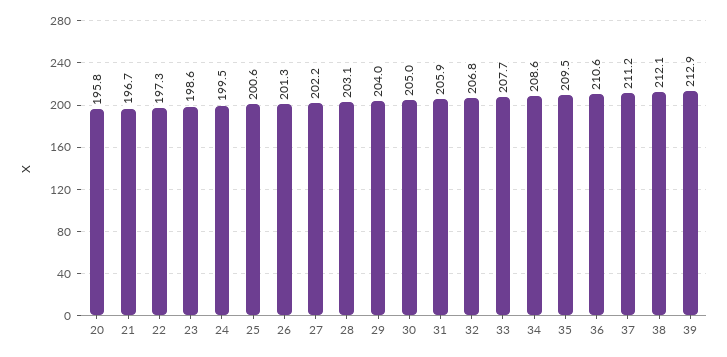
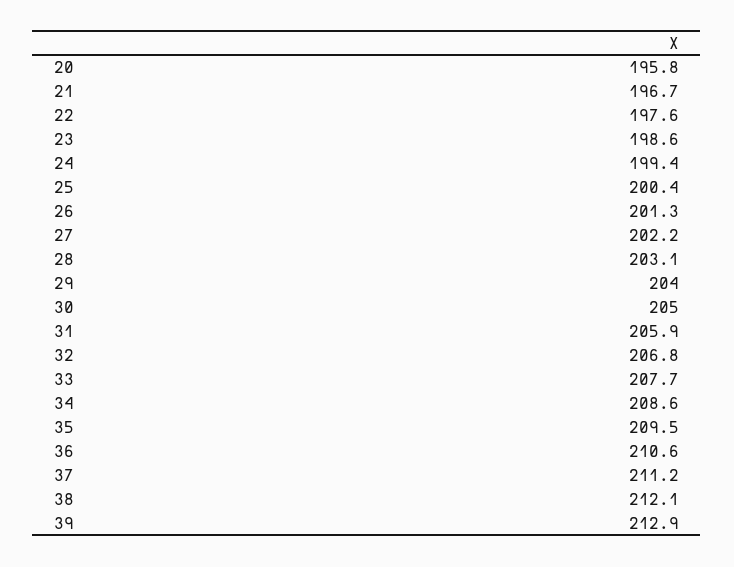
  {
    "20": 195.8,
    "21": 196.7,
-   "22": 197.3,
+   "22": 197.6,
    "23": 198.6,
-   "24": 199.5,
+   "24": 199.4,
-   "25": 200.6,
+   "25": 200.4,
    "26": 201.3,
    "27": 202.2,
    "28": 203.1,
    "29": 204,
    "30": 205,
    "31": 205.9,
    "32": 206.8,
    "33": 207.7,
    "34": 208.6,
    "35": 209.5,
    "36": 210.6,
    "37": 211.2,
    "38": 212.1,
    "39": 212.9
  }

